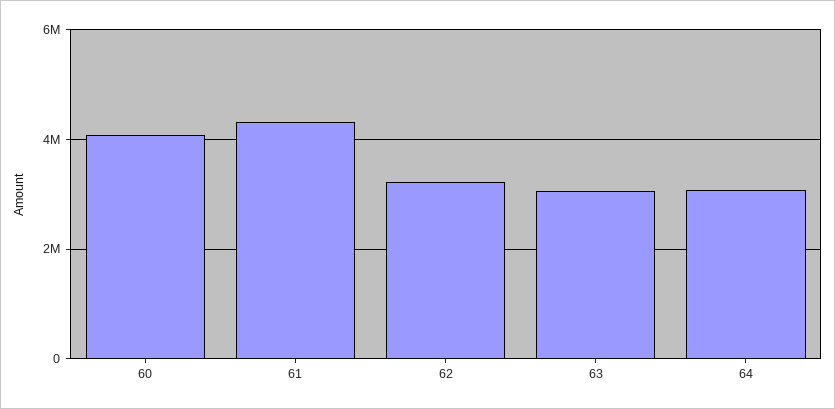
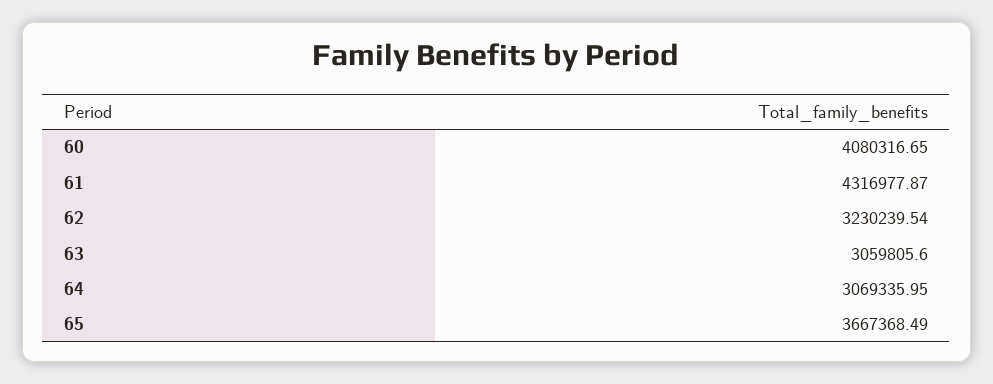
  {
    "60": 4080316.65,
    "61": 4316977.87,
    "62": 3230239.54,
    "63": 3059805.6,
-   "64": 3069335.95
+   "64": 3069335.95,
+   "65": 3667368.49
  }

